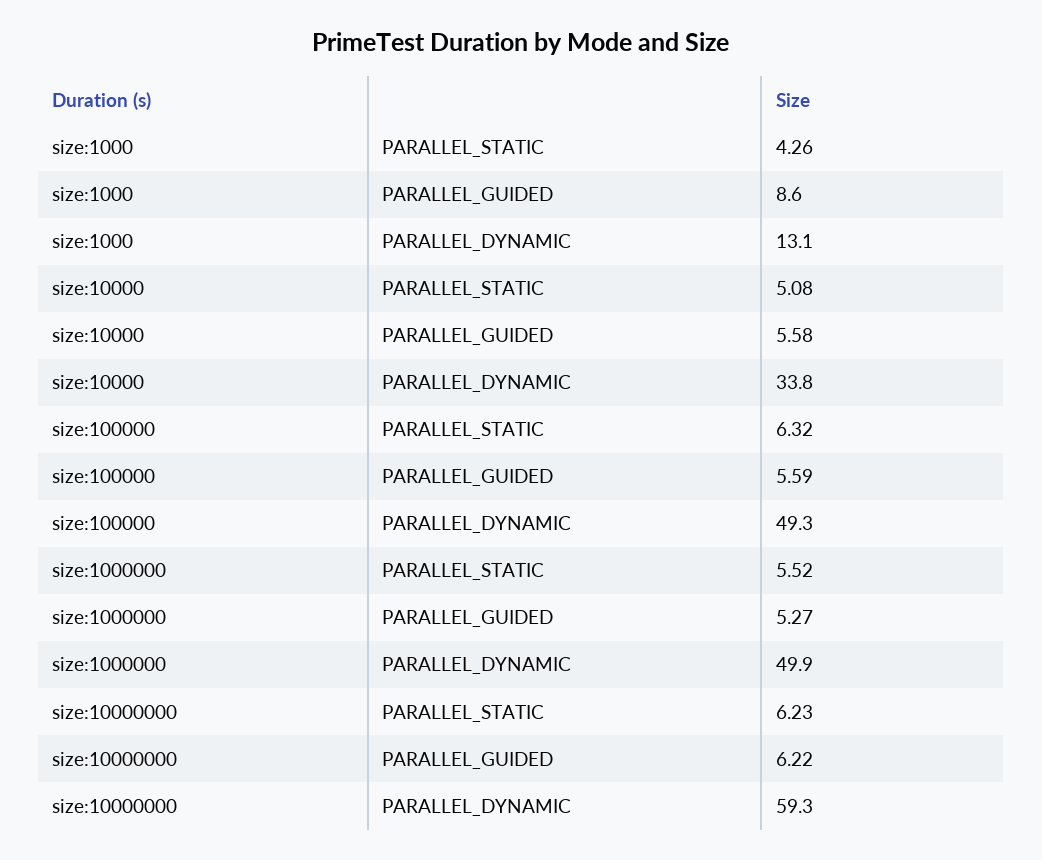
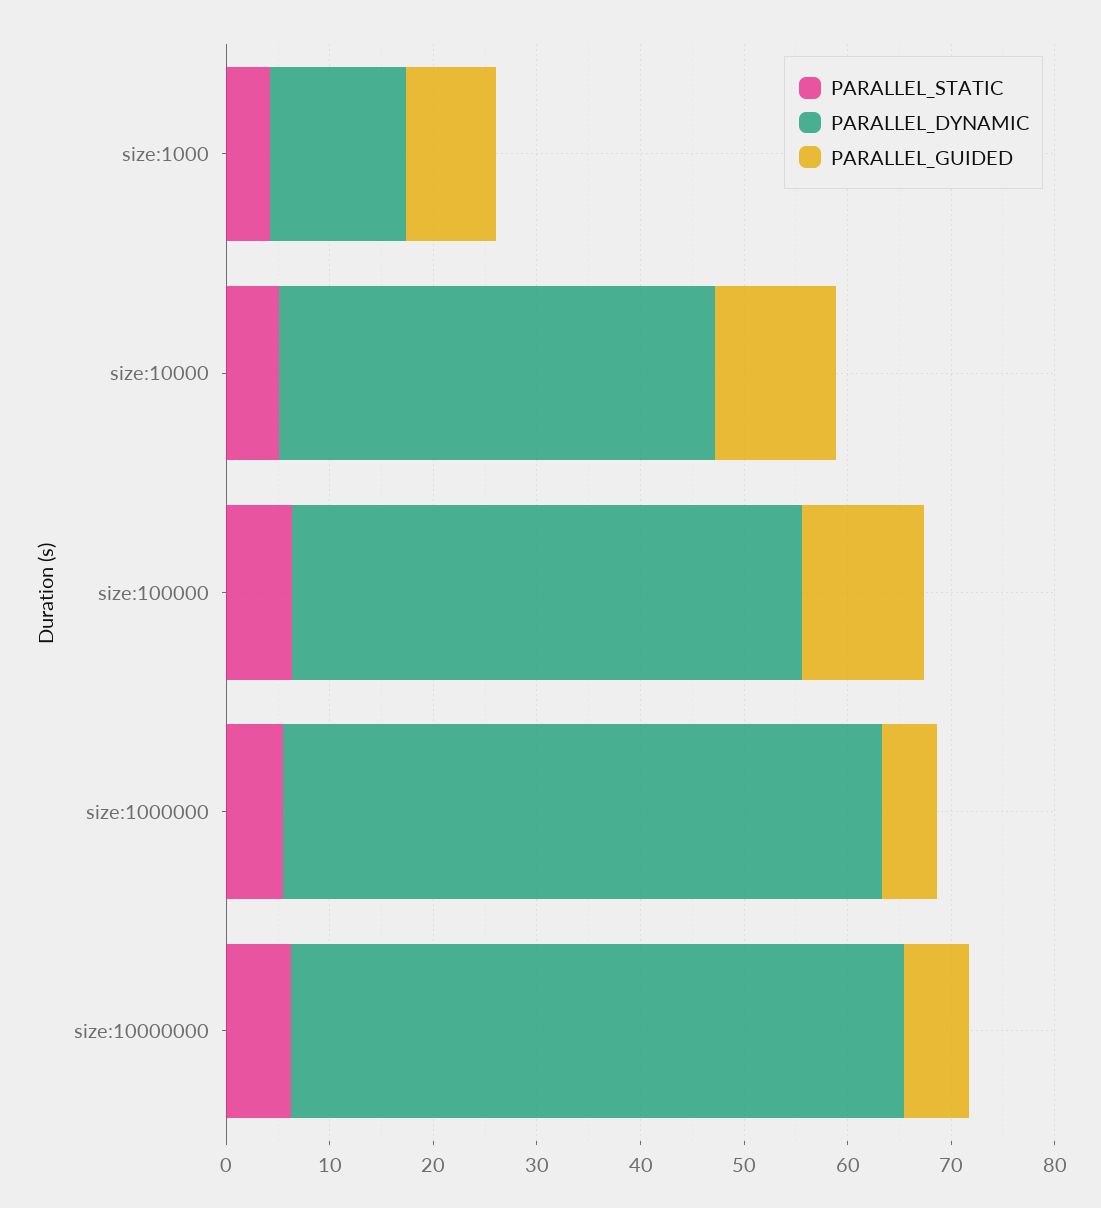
  {
    "PARALLEL_STATIC": {
      "size:1000": 4.26,
      "size:10000": 5.08,
      "size:100000": 6.32,
      "size:1000000": 5.52,
      "size:10000000": 6.23
    },
    "PARALLEL_GUIDED": {
      "size:1000": 8.6,
-     "size:10000": 5.58,
+     "size:10000": 12,
-     "size:100000": 5.59,
+     "size:100000": 12,
      "size:1000000": 5.27,
      "size:10000000": 6.22
    },
    "PARALLEL_DYNAMIC": {
      "size:1000": 13.1,
-     "size:10000": 33.8,
+     "size:10000": 42,
      "size:100000": 49.3,
-     "size:1000000": 49.9,
+     "size:1000000": 58,
      "size:10000000": 59.3
    }
  }

